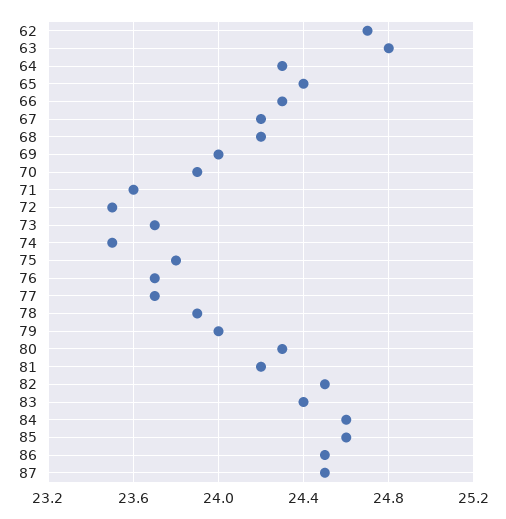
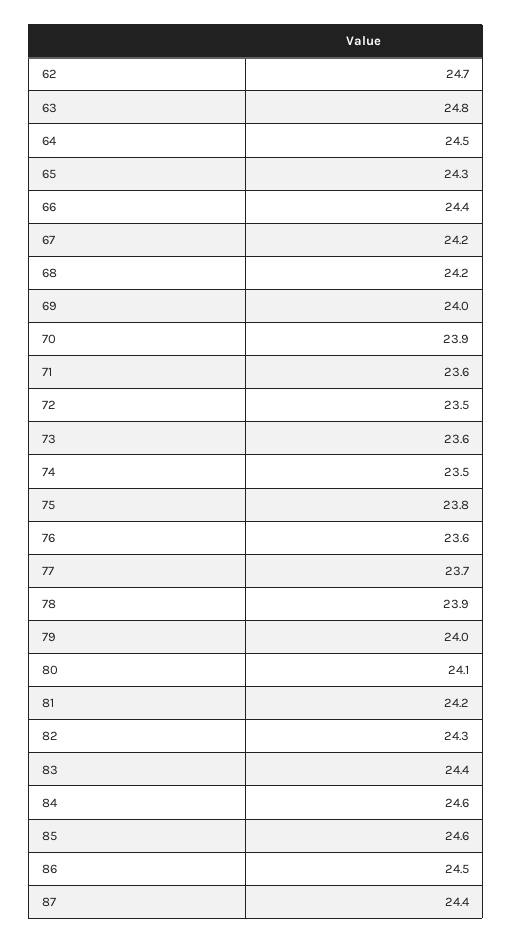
  {
    "62": 24.7,
    "63": 24.8,
-   "64": 24.3,
+   "64": 24.5,
-   "65": 24.4,
+   "65": 24.3,
-   "66": 24.3,
+   "66": 24.4,
    "67": 24.2,
    "68": 24.2,
    "69": 24,
    "70": 23.9,
    "71": 23.6,
    "72": 23.5,
-   "73": 23.7,
+   "73": 23.6,
    "74": 23.5,
    "75": 23.8,
-   "76": 23.7,
+   "76": 23.6,
    "77": 23.7,
    "78": 23.9,
    "79": 24,
-   "80": 24.3,
+   "80": 24.1,
    "81": 24.2,
-   "82": 24.5,
+   "82": 24.3,
    "83": 24.4,
    "84": 24.6,
    "85": 24.6,
    "86": 24.5,
-   "87": 24.5
+   "87": 24.4
  }

